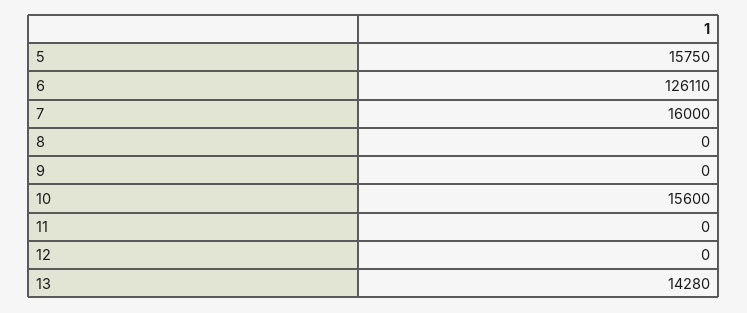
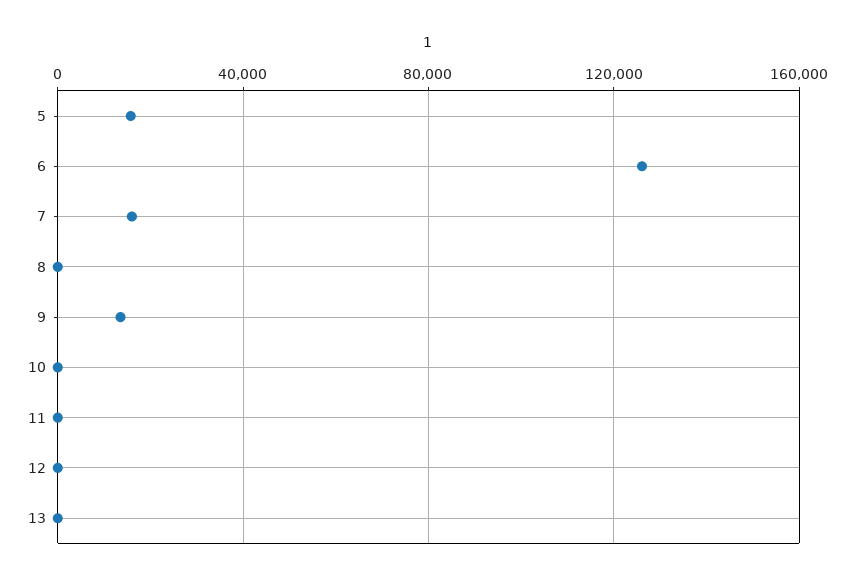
  {
    "5": 15750,
    "6": 126110,
    "7": 16000,
    "8": 0,
-   "9": 0,
+   "9": 15000,
-   "10": 15600,
+   "10": 0,
    "11": 0,
    "12": 0,
-   "13": 14280
+   "13": 0
  }

